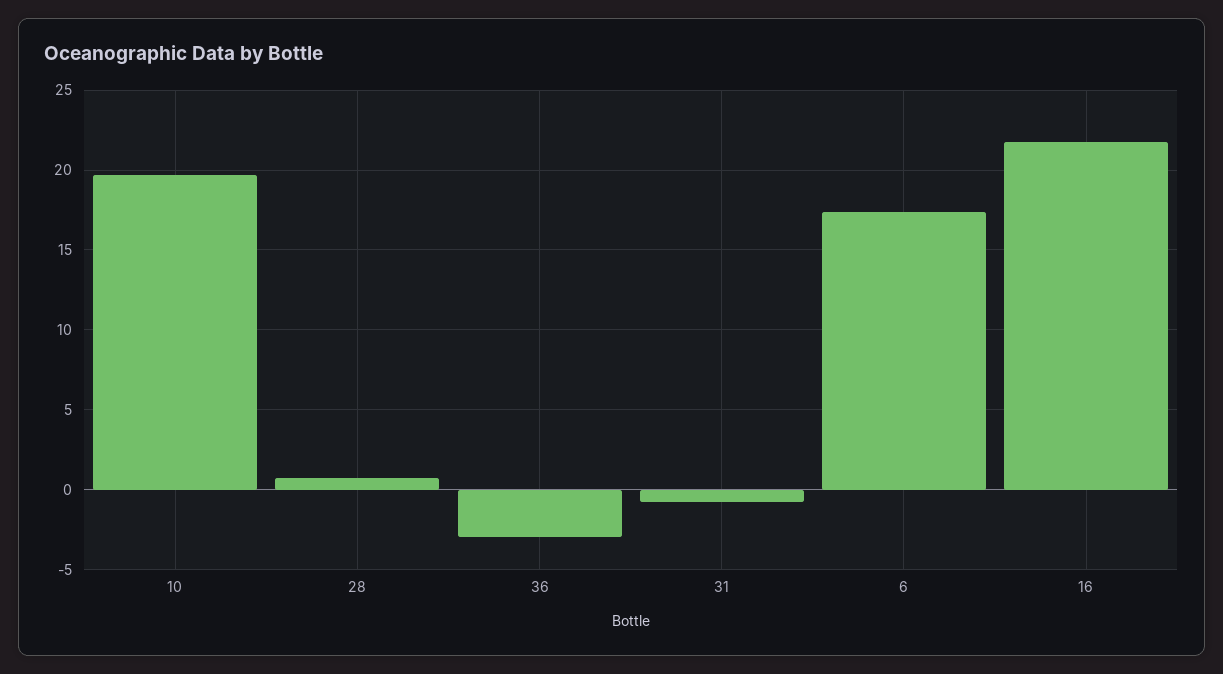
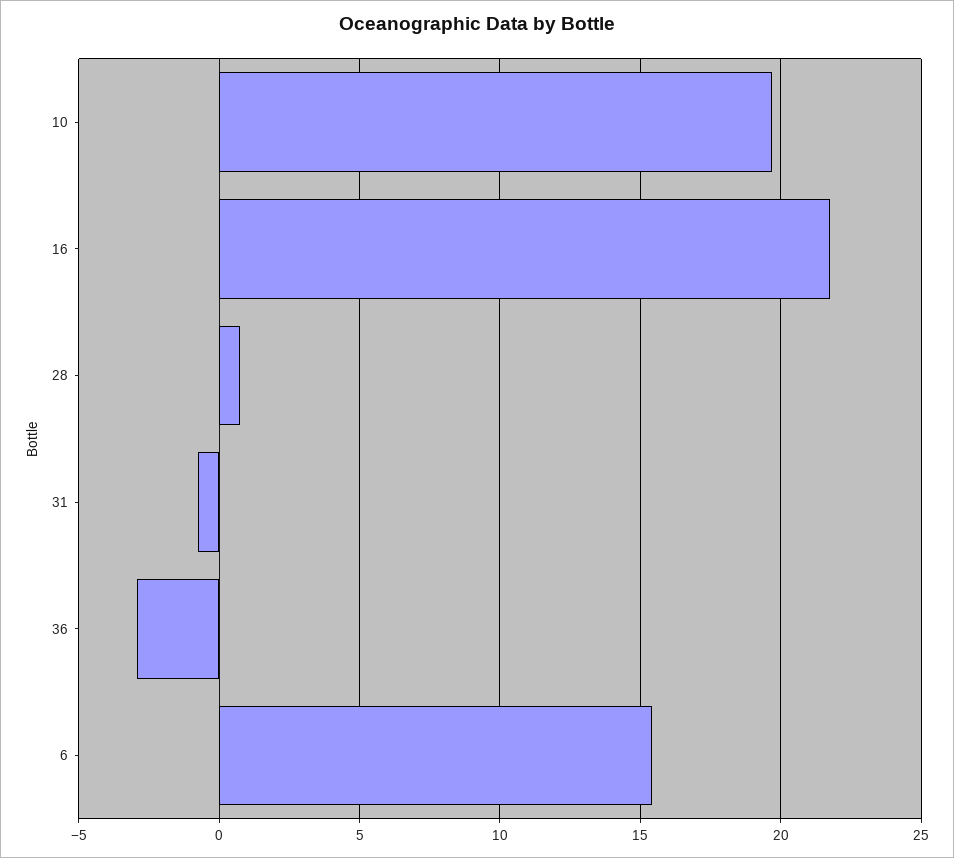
  {
    "10": 19.5,
    "28": 0.5,
    "36": -3,
    "31": -0.5,
-   "6": 17.5,
+   "6": 15.5,
    "16": 22
  }

